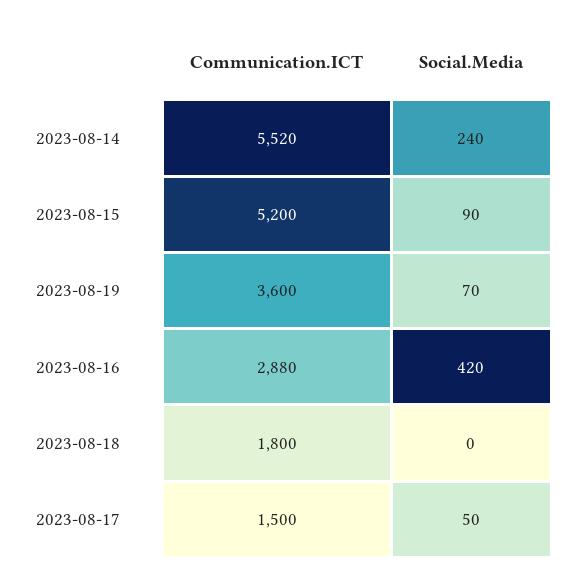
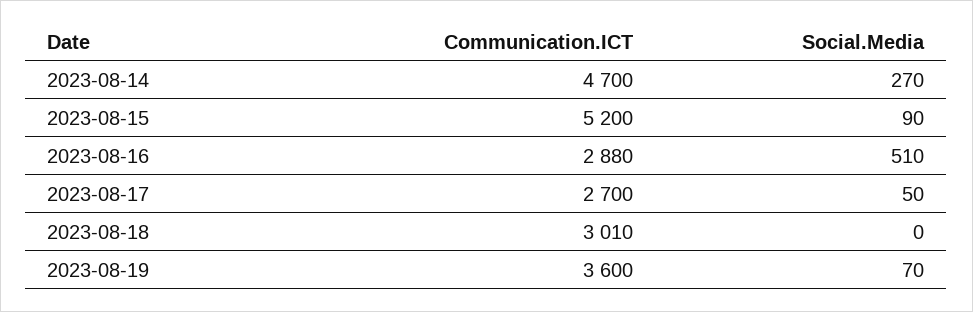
  {
    "Communication.ICT": {
-     "2023-08-14": 5520,
+     "2023-08-14": 4700,
      "2023-08-15": 5200,
      "2023-08-19": 3600,
      "2023-08-16": 2880,
-     "2023-08-18": 1800,
+     "2023-08-18": 3010,
-     "2023-08-17": 1500
+     "2023-08-17": 2700
    },
    "Social.Media": {
-     "2023-08-14": 240,
+     "2023-08-14": 270,
      "2023-08-15": 90,
      "2023-08-19": 70,
-     "2023-08-16": 420,
+     "2023-08-16": 510,
      "2023-08-18": 0,
      "2023-08-17": 50
    }
  }

